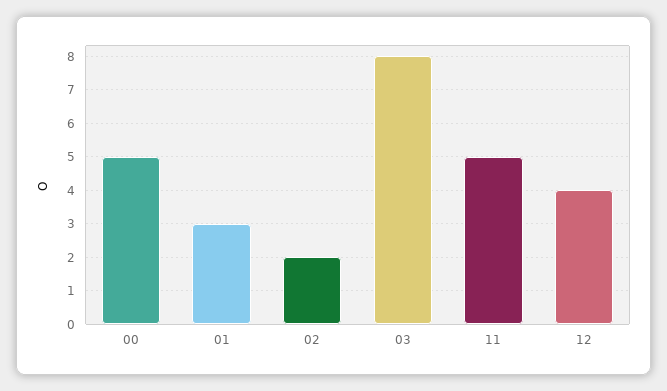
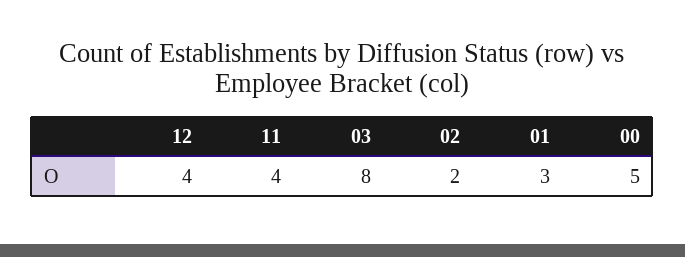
  {
    "00": 5,
    "01": 3,
    "02": 2,
    "03": 8,
-   "11": 5,
+   "11": 4,
    "12": 4
  }

